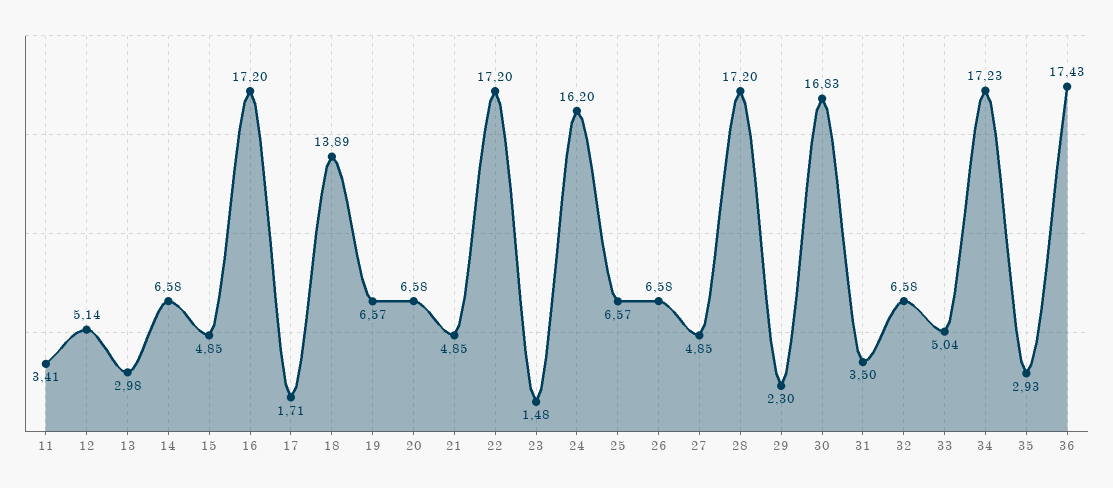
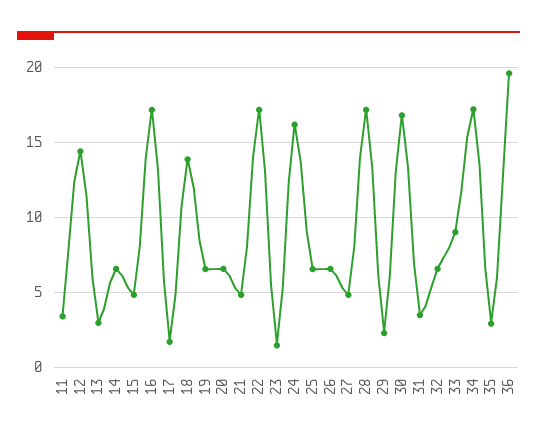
  {
    "11": 3.41,
-   "12": 5.14,
+   "12": 14.5,
    "13": 2.98,
    "14": 6.58,
    "15": 4.85,
    "16": 17.2,
    "17": 1.71,
    "18": 13.89,
    "19": 6.57,
    "20": 6.58,
    "21": 4.85,
    "22": 17.2,
    "23": 1.48,
    "24": 16.2,
    "25": 6.57,
    "26": 6.58,
    "27": 4.85,
    "28": 17.2,
    "29": 2.3,
    "30": 16.83,
    "31": 3.5,
    "32": 6.58,
-   "33": 5.04,
+   "33": 9,
    "34": 17.23,
    "35": 2.93,
-   "36": 17.43
+   "36": 19.5
  }

